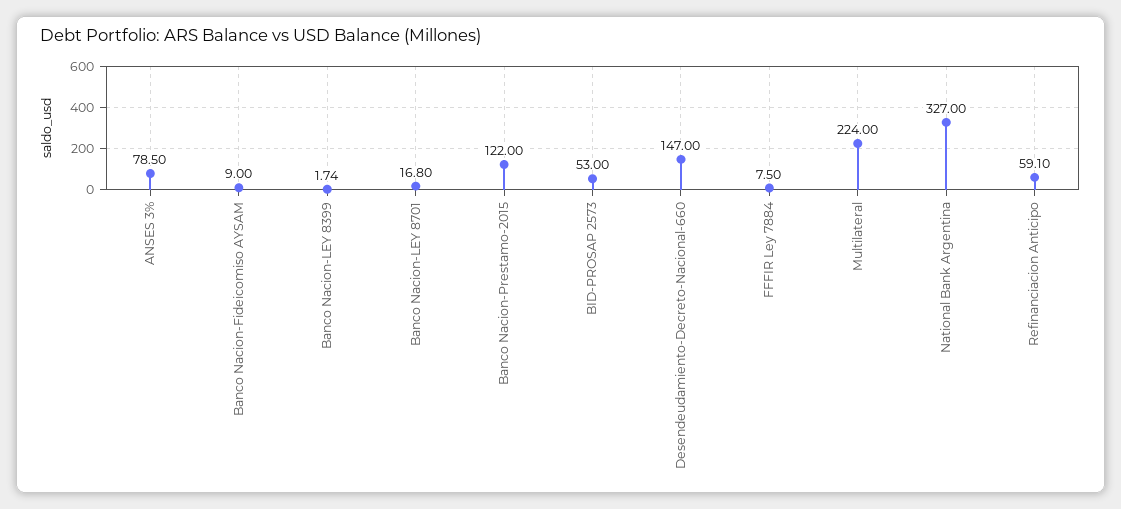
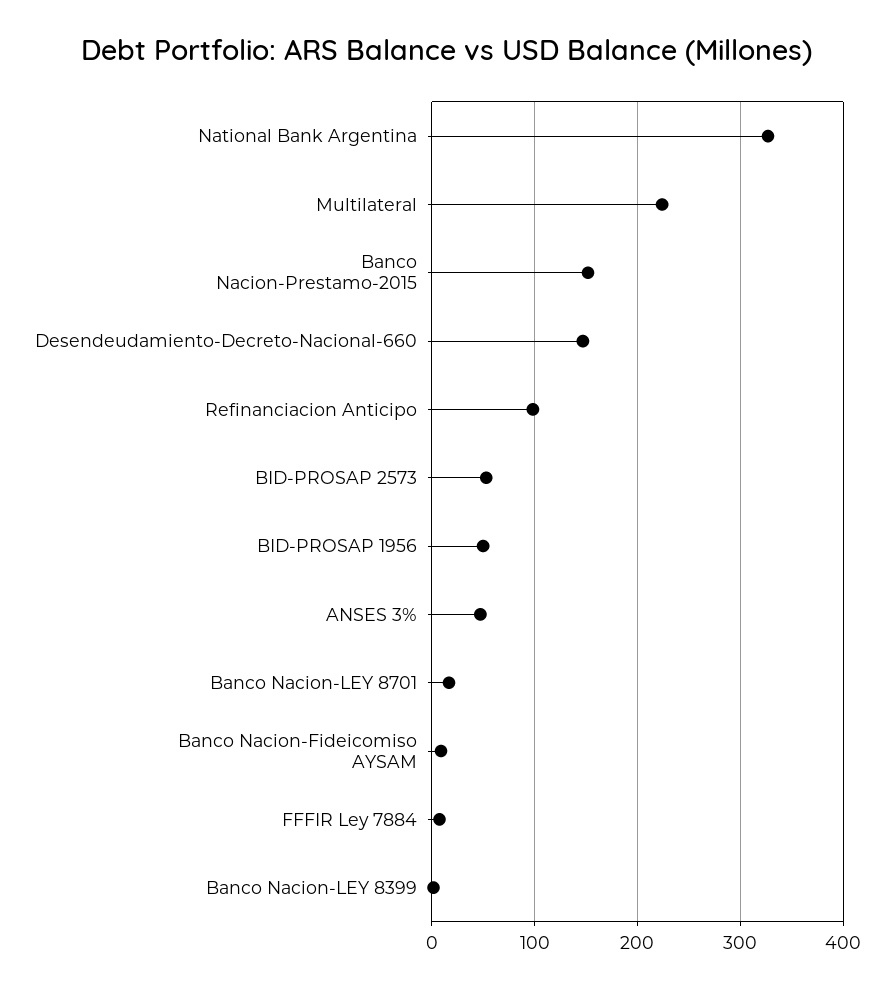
  {
-   "ANSES 3%": 78.5,
+   "ANSES 3%": 50,
    "Banco Nacion-Fideicomiso AYSAM": 9,
    "Banco Nacion-LEY 8399": 1.74,
    "Banco Nacion-LEY 8701": 16.8,
-   "Banco Nacion-Prestamo-2015": 122,
+   "Banco Nacion-Prestamo-2015": 150,
    "BID-PROSAP 2573": 53,
    "Desendeudamiento-Decreto-Nacional-660": 147,
    "FFFIR Ley 7884": 7.5,
    "Multilateral": 224,
    "National Bank Argentina": 327,
-   "Refinanciacion Anticipo": 59.1
+   "Refinanciacion Anticipo": 100,
+   "BID-PROSAP 1956": 50
  }

